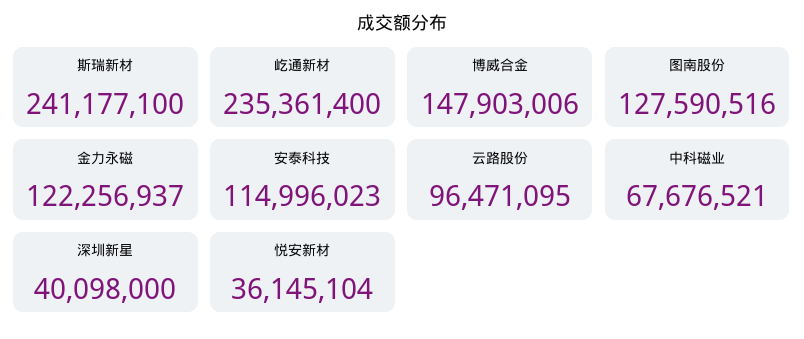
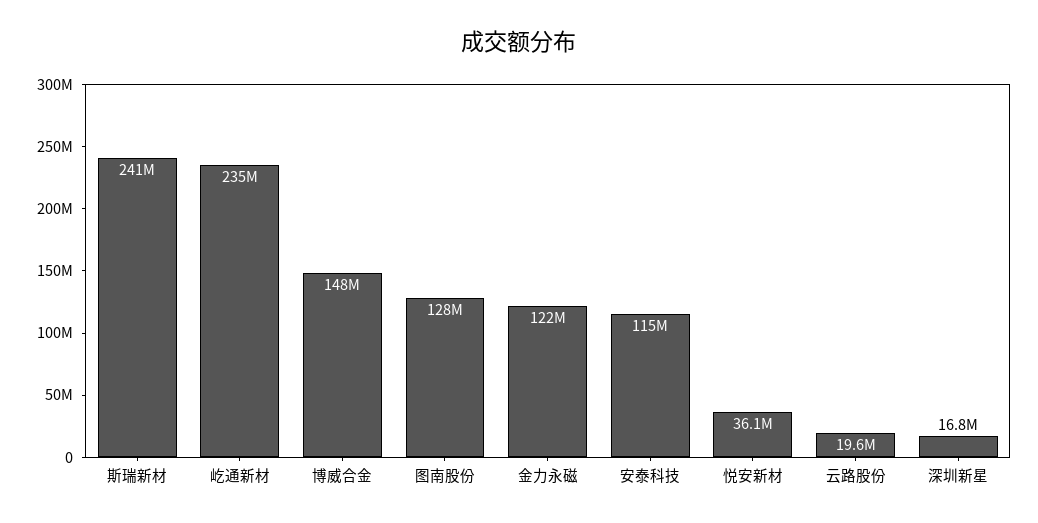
  {
    "斯瑞新材": 241177100,
    "屹通新材": 235361400,
    "博威合金": 147903006,
    "图南股份": 127590516,
    "金力永磁": 122256937,
    "安泰科技": 114996023,
-   "云路股份": 96471095,
+   "云路股份": 19600000,
-   "中科磁业": 67676521,
-   "深圳新星": 40098000,
+   "深圳新星": 16800000,
    "悦安新材": 36145104
  }

